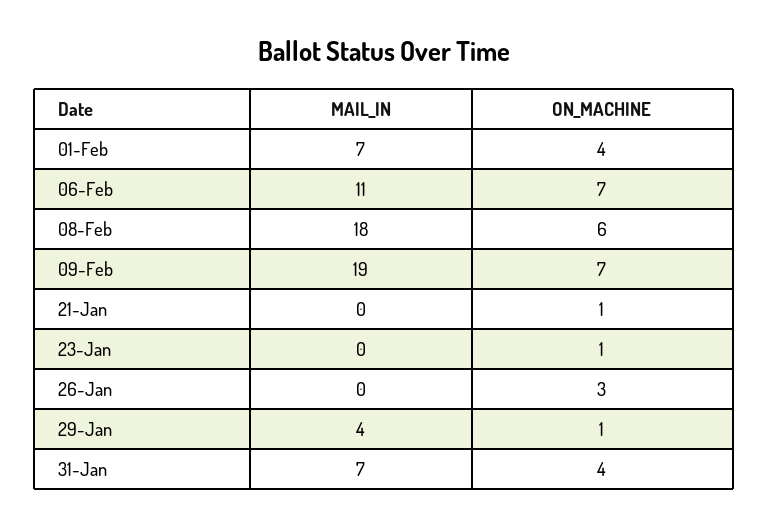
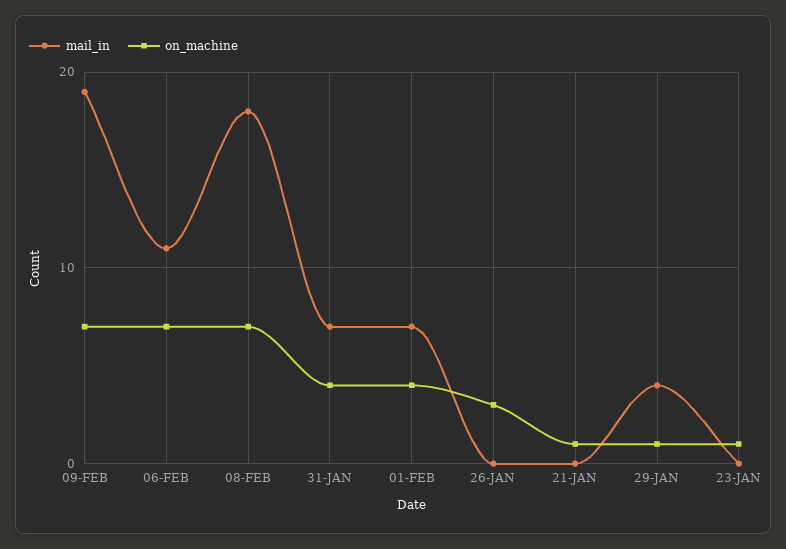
  {
    "MAIL_IN": {
      "01-Feb": 7,
      "06-Feb": 11,
      "08-Feb": 18,
      "09-Feb": 19,
      "21-Jan": 0,
      "23-Jan": 0,
      "26-Jan": 0,
      "29-Jan": 4,
      "31-Jan": 7
    },
    "ON_MACHINE": {
      "01-Feb": 4,
      "06-Feb": 7,
-     "08-Feb": 6,
+     "08-Feb": 7,
      "09-Feb": 7,
      "21-Jan": 1,
      "23-Jan": 1,
      "26-Jan": 3,
      "29-Jan": 1,
      "31-Jan": 4
    }
  }

